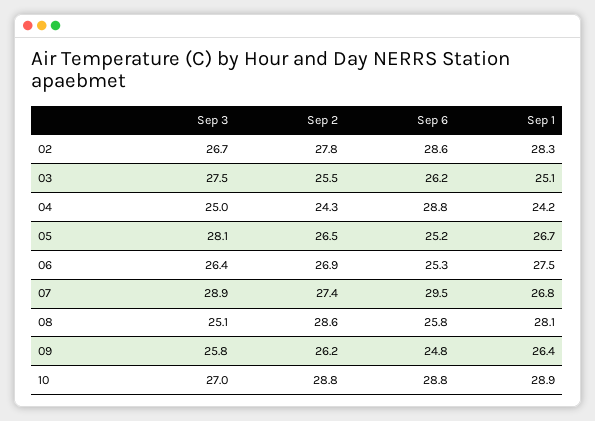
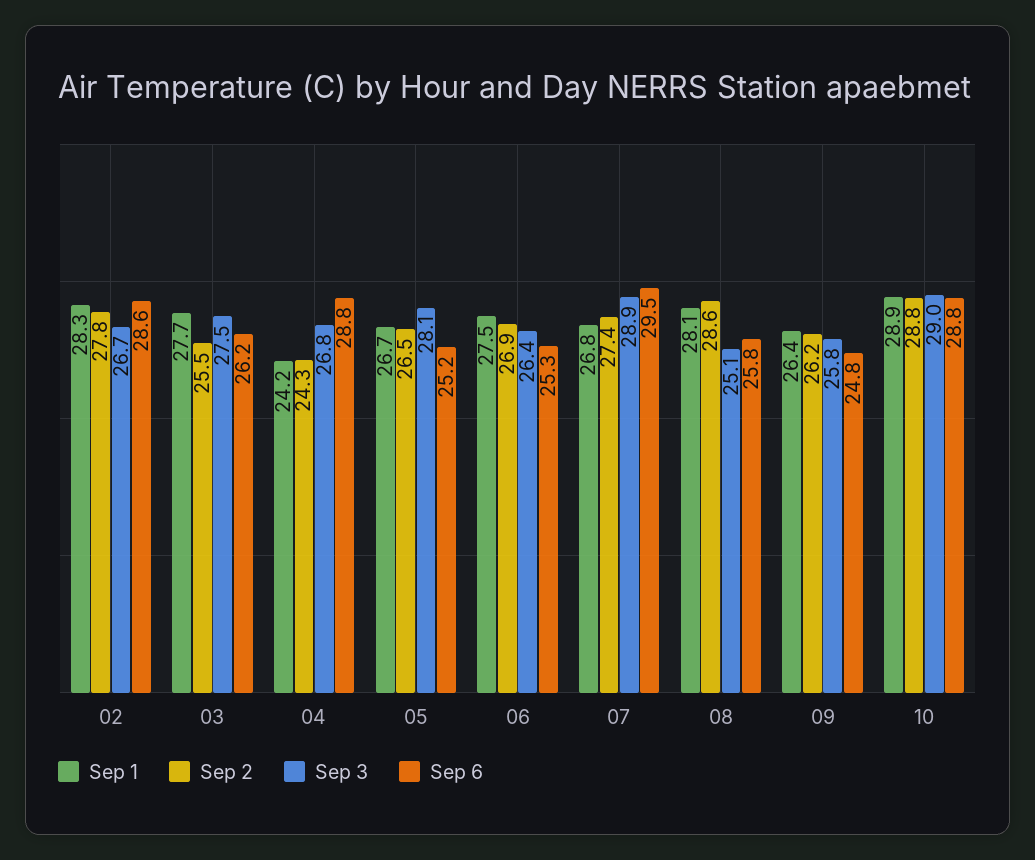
  {
    "Sep 3": {
      "02": 26.7,
      "03": 27.5,
-     "04": 25,
+     "04": 26.8,
      "05": 28.1,
      "06": 26.4,
      "07": 28.9,
      "08": 25.1,
      "09": 25.8,
-     "10": 27
+     "10": 29
    },
    "Sep 2": {
      "02": 27.8,
      "03": 25.5,
      "04": 24.3,
      "05": 26.5,
      "06": 26.9,
      "07": 27.4,
      "08": 28.6,
      "09": 26.2,
      "10": 28.8
    },
    "Sep 6": {
      "02": 28.6,
      "03": 26.2,
      "04": 28.8,
      "05": 25.2,
      "06": 25.3,
      "07": 29.5,
      "08": 25.8,
      "09": 24.8,
      "10": 28.8
    },
    "Sep 1": {
      "02": 28.3,
-     "03": 25.1,
+     "03": 27.7,
      "04": 24.2,
      "05": 26.7,
      "06": 27.5,
      "07": 26.8,
      "08": 28.1,
      "09": 26.4,
      "10": 28.9
    }
  }

